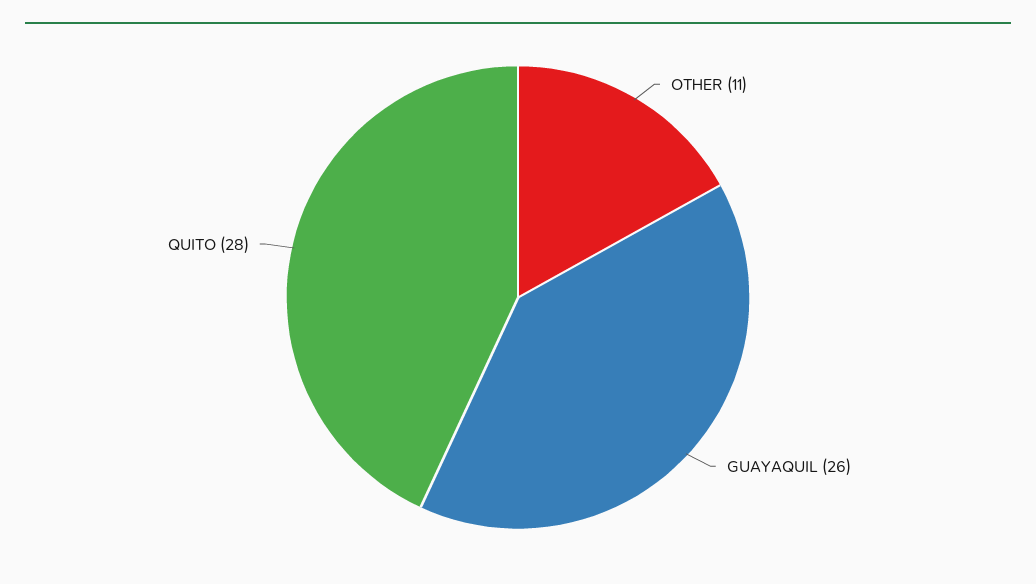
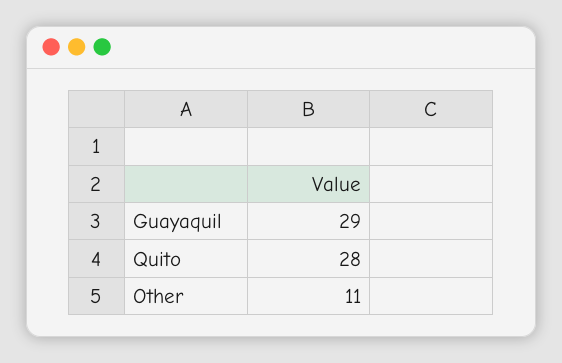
  {
    "OTHER": 11,
-   "GUAYAQUIL": 26,
+   "GUAYAQUIL": 29,
    "QUITO": 28
  }

